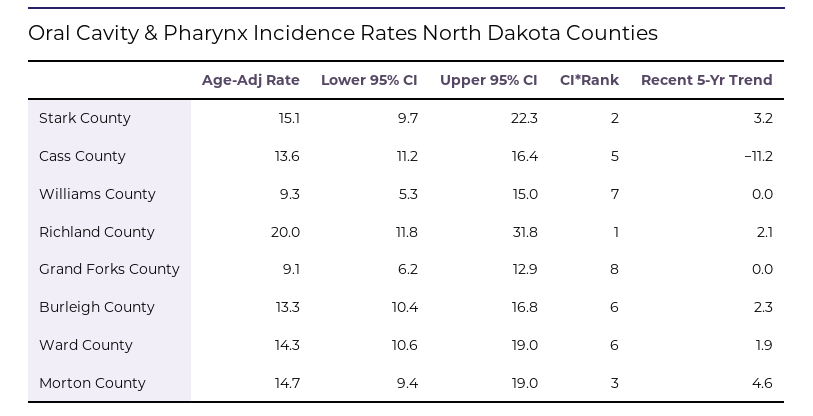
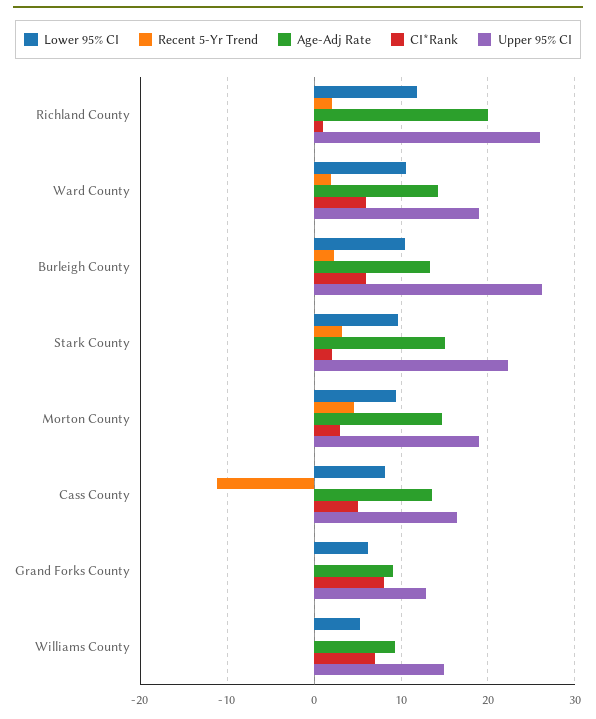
  {
    "Age-Adj Rate": {
      "Stark County": 15.1,
      "Cass County": 13.6,
      "Williams County": 9.3,
      "Richland County": 20,
      "Grand Forks County": 9.1,
      "Burleigh County": 13.3,
      "Ward County": 14.3,
      "Morton County": 14.7
    },
    "Lower 95% CI": {
      "Stark County": 9.7,
-     "Cass County": 11.2,
+     "Cass County": 8,
      "Williams County": 5.3,
      "Richland County": 11.8,
      "Grand Forks County": 6.2,
      "Burleigh County": 10.4,
      "Ward County": 10.6,
      "Morton County": 9.4
    },
    "Upper 95% CI": {
      "Stark County": 22.3,
      "Cass County": 16.4,
      "Williams County": 15,
-     "Richland County": 31.8,
+     "Richland County": 26,
      "Grand Forks County": 12.9,
-     "Burleigh County": 16.8,
+     "Burleigh County": 26,
      "Ward County": 19,
      "Morton County": 19
    },
    "CI*Rank": {
      "Stark County": 2,
      "Cass County": 5,
      "Williams County": 7,
      "Richland County": 1,
      "Grand Forks County": 8,
      "Burleigh County": 6,
      "Ward County": 6,
      "Morton County": 3
    },
    "Recent 5-Yr Trend": {
      "Stark County": 3.2,
      "Cass County": -11.2,
      "Williams County": 0,
      "Richland County": 2.1,
      "Grand Forks County": 0,
      "Burleigh County": 2.3,
      "Ward County": 1.9,
      "Morton County": 4.6
    }
  }

